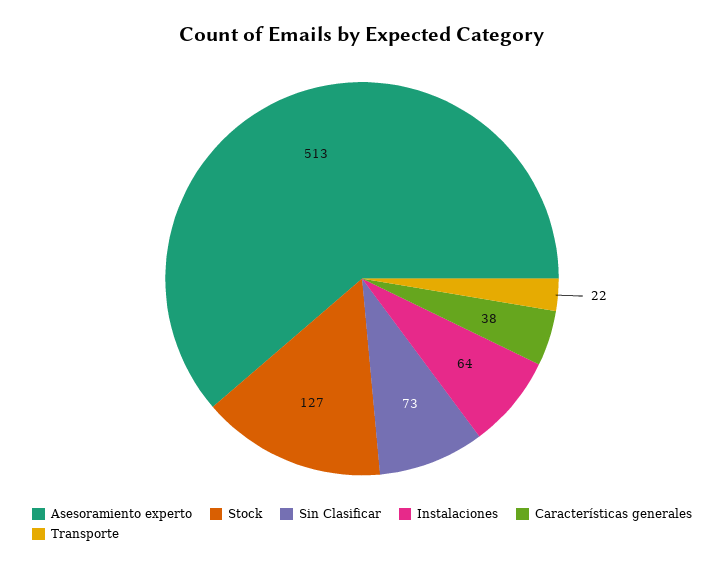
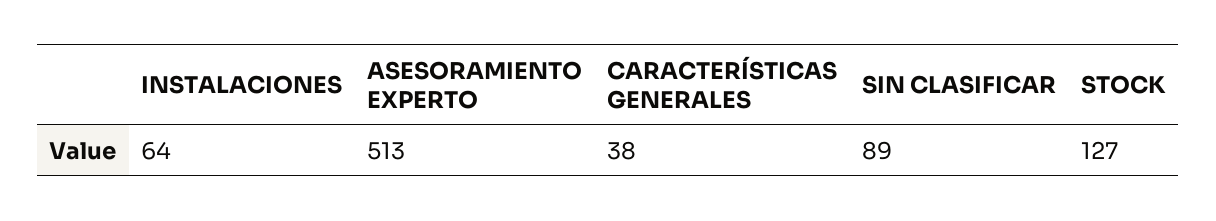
  {
    "Asesoramiento experto": 513,
    "Stock": 127,
-   "Sin Clasificar": 73,
+   "Sin Clasificar": 89,
    "Instalaciones": 64,
-   "Características generales": 38,
+   "Características generales": 38
-   "Transporte": 22
  }

